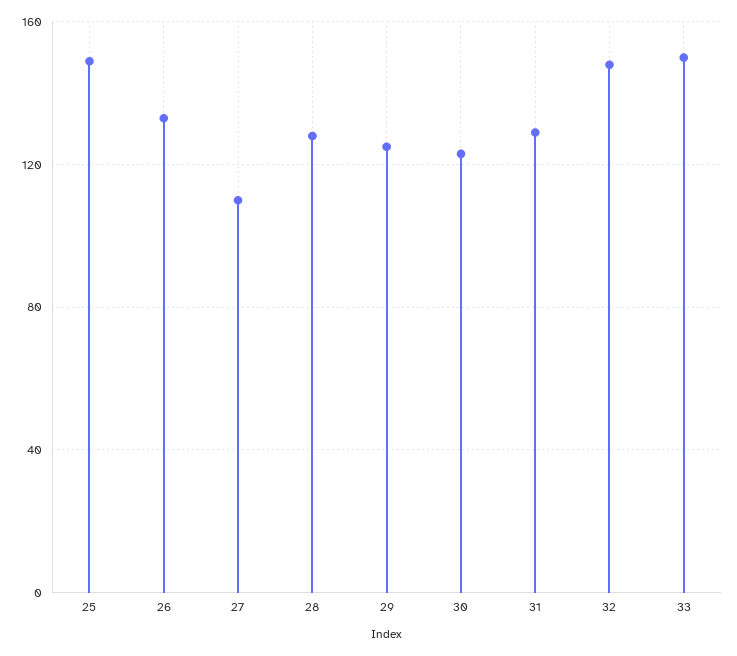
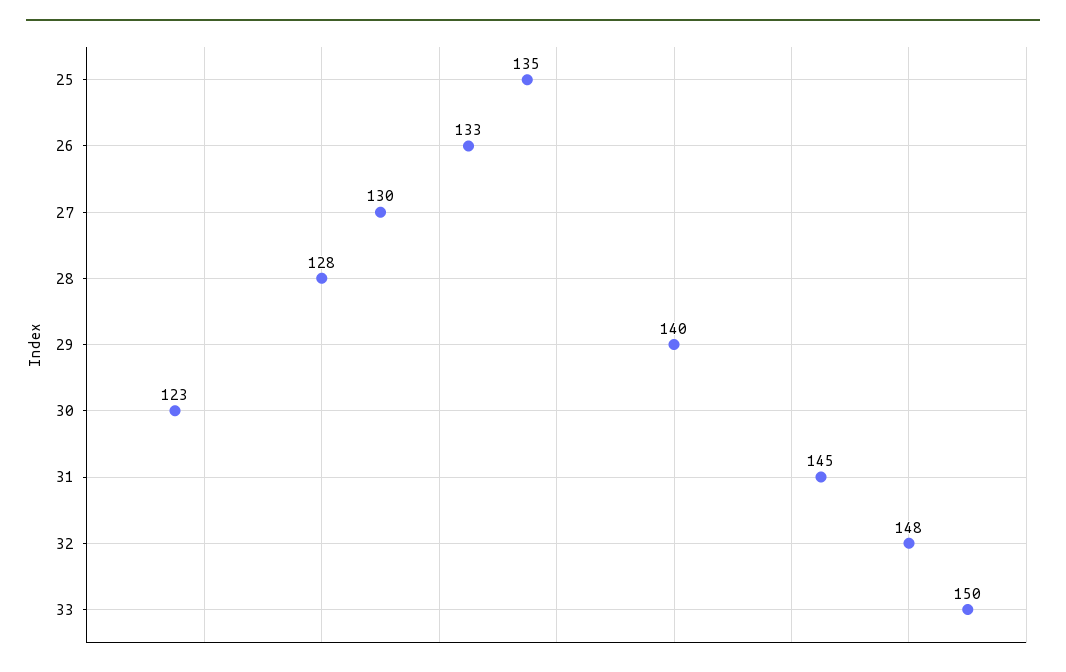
  {
-   "25": 150,
+   "25": 135,
    "26": 133,
-   "27": 110,
+   "27": 130,
    "28": 128,
-   "29": 125,
+   "29": 140,
    "30": 123,
-   "31": 130,
+   "31": 145,
    "32": 148,
    "33": 150
  }

